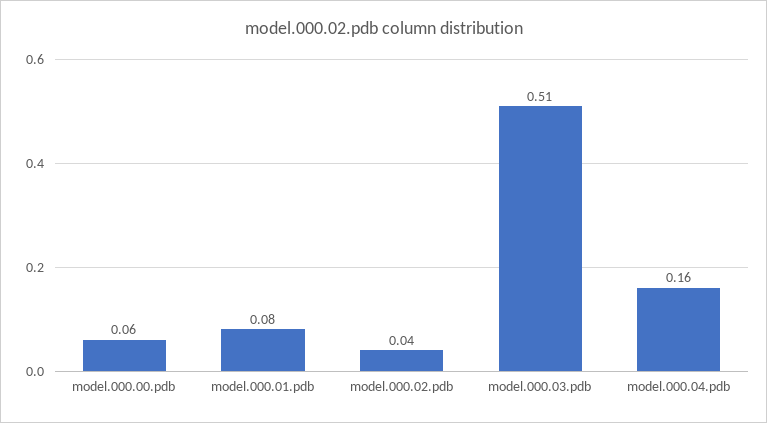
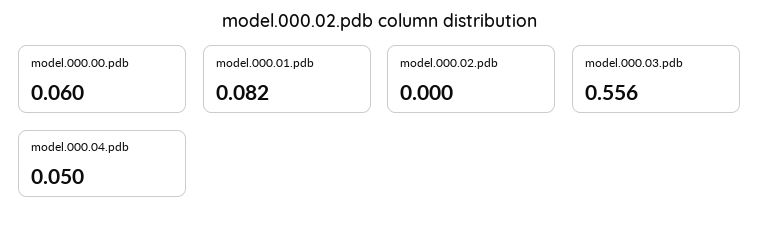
  {
    "model.000.00.pdb": 0.06,
    "model.000.01.pdb": 0.082,
-   "model.000.02.pdb": 0.04,
+   "model.000.02.pdb": 0,
-   "model.000.03.pdb": 0.51,
+   "model.000.03.pdb": 0.556,
-   "model.000.04.pdb": 0.16
+   "model.000.04.pdb": 0.05
  }

